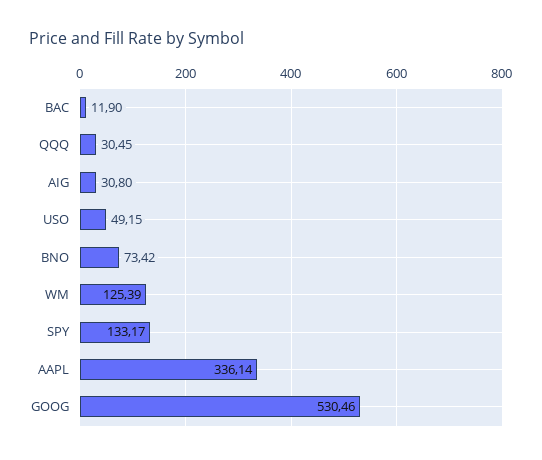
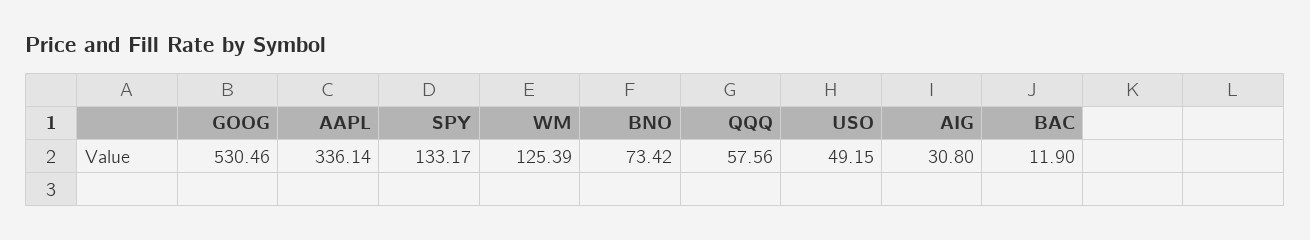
  {
    "BAC": 11.9,
-   "QQQ": 30.45,
+   "QQQ": 57.56,
    "AIG": 30.8,
    "USO": 49.15,
    "BNO": 73.42,
    "WM": 125.39,
    "SPY": 133.17,
    "AAPL": 336.14,
    "GOOG": 530.46
  }

